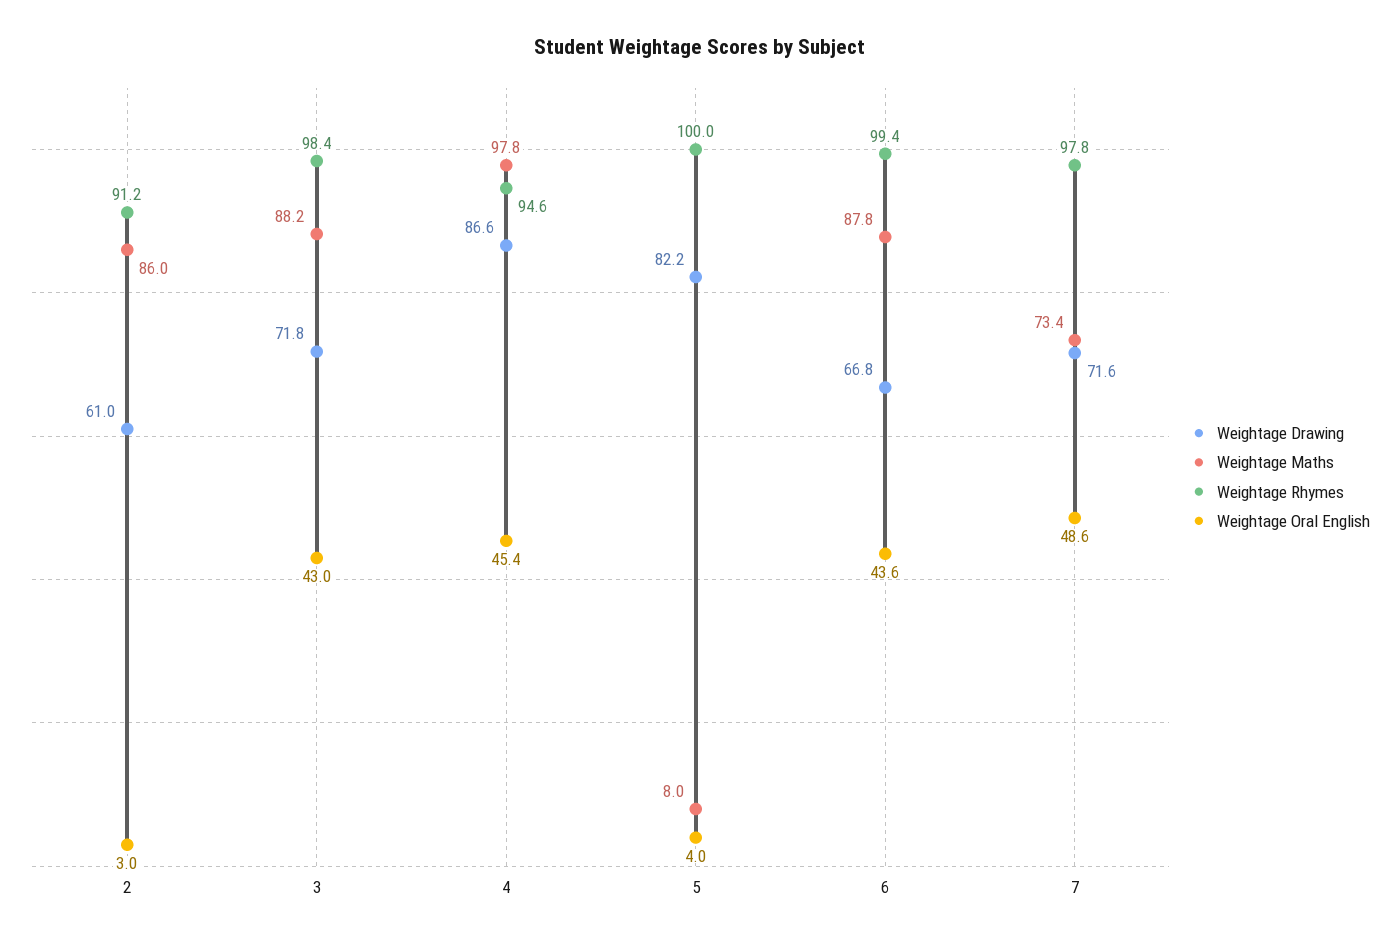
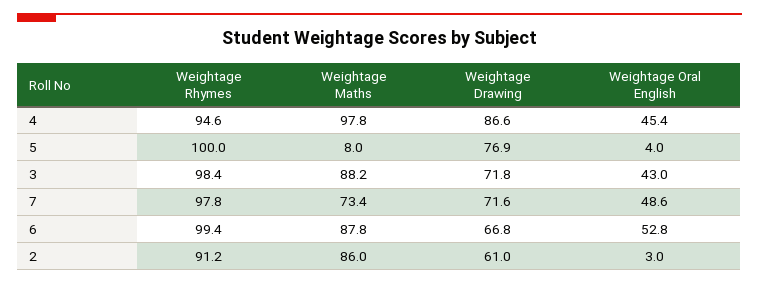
  {
    "Weightage Drawing": {
      "2": 61,
      "3": 71.8,
      "4": 86.6,
-     "5": 82.2,
+     "5": 76.9,
      "6": 66.8,
      "7": 71.6
    },
    "Weightage Maths": {
      "2": 86,
      "3": 88.2,
      "4": 97.8,
      "5": 8,
      "6": 87.8,
      "7": 73.4
    },
    "Weightage Rhymes": {
      "2": 91.2,
      "3": 98.4,
      "4": 94.6,
      "5": 100,
      "6": 99.4,
      "7": 97.8
    },
    "Weightage Oral English": {
      "2": 3,
      "3": 43,
      "4": 45.4,
      "5": 4,
-     "6": 43.6,
+     "6": 52.8,
      "7": 48.6
    }
  }

